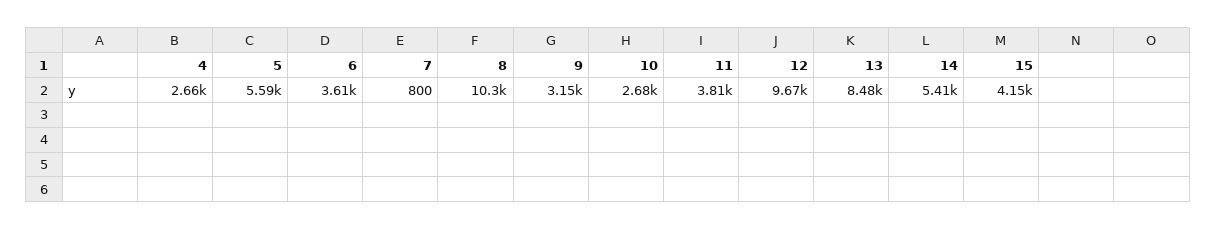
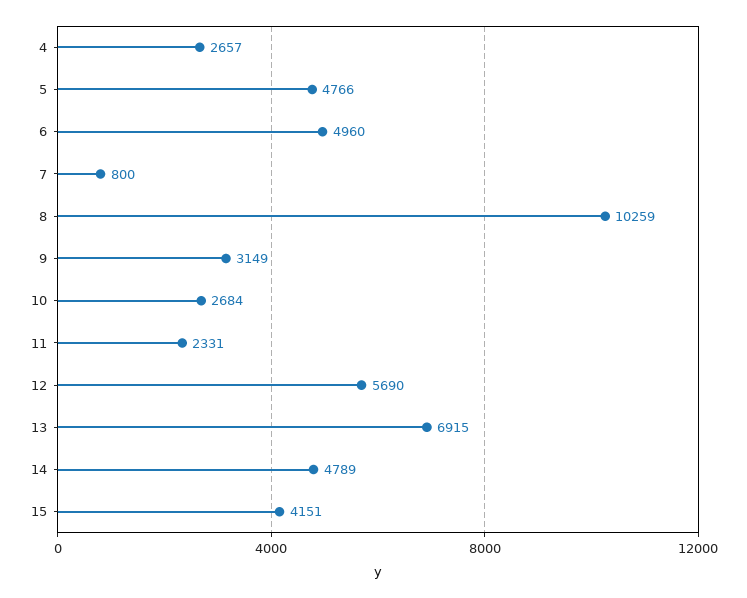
  {
    "4": 2657,
-   "5": 5590,
+   "5": 4766,
-   "6": 3610,
+   "6": 4960,
    "7": 800,
    "8": 10259,
    "9": 3149,
    "10": 2684,
-   "11": 3810,
+   "11": 2331,
-   "12": 9670,
+   "12": 5690,
-   "13": 8480,
+   "13": 6915,
-   "14": 5410,
+   "14": 4789,
    "15": 4151
  }

